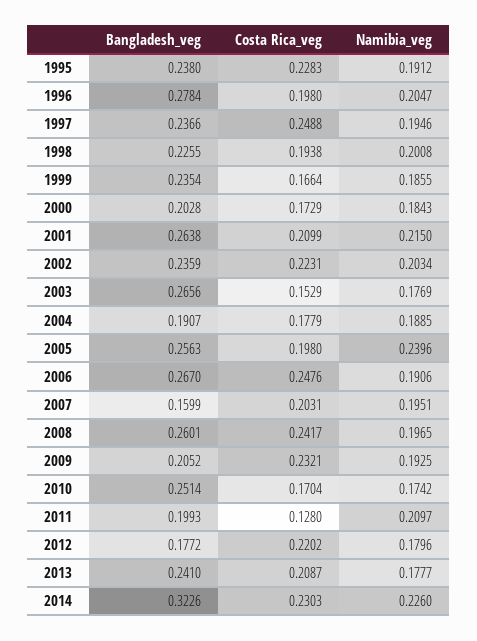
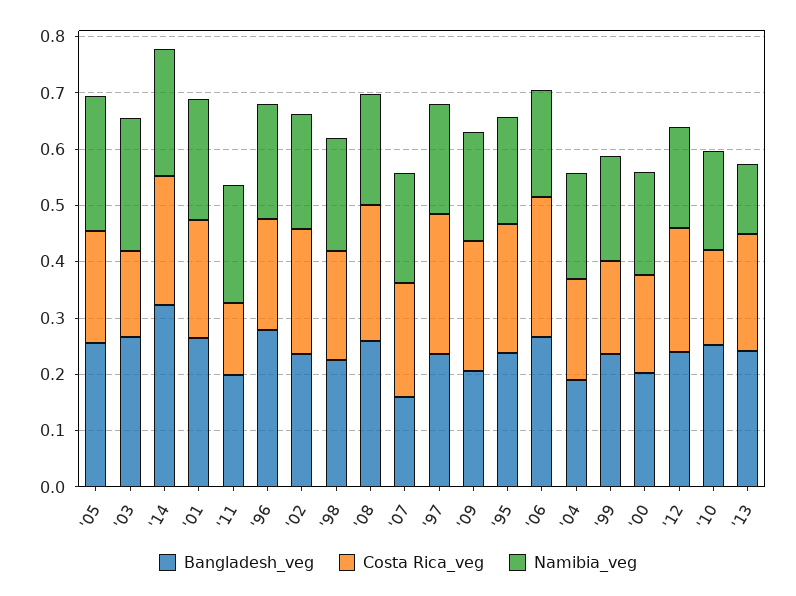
  {
    "Bangladesh_veg": {
      "1995": 0.238,
      "1996": 0.2784,
      "1997": 0.2366,
      "1998": 0.2255,
      "1999": 0.2354,
      "2000": 0.2028,
      "2001": 0.2638,
      "2002": 0.2359,
      "2003": 0.2656,
      "2004": 0.1907,
      "2005": 0.2563,
      "2006": 0.267,
      "2007": 0.1599,
      "2008": 0.2601,
      "2009": 0.2052,
      "2010": 0.2514,
      "2011": 0.1993,
-     "2012": 0.1772,
+     "2012": 0.24,
      "2013": 0.241,
      "2014": 0.3226
    },
    "Costa Rica_veg": {
      "1995": 0.2283,
      "1996": 0.198,
      "1997": 0.2488,
      "1998": 0.1938,
      "1999": 0.1664,
      "2000": 0.1729,
      "2001": 0.2099,
      "2002": 0.2231,
      "2003": 0.1529,
      "2004": 0.1779,
      "2005": 0.198,
      "2006": 0.2476,
      "2007": 0.2031,
      "2008": 0.2417,
      "2009": 0.2321,
      "2010": 0.1704,
      "2011": 0.128,
      "2012": 0.2202,
      "2013": 0.2087,
      "2014": 0.2303
    },
    "Namibia_veg": {
      "1995": 0.1912,
      "1996": 0.2047,
      "1997": 0.1946,
      "1998": 0.2008,
      "1999": 0.1855,
      "2000": 0.1843,
      "2001": 0.215,
      "2002": 0.2034,
-     "2003": 0.1769,
+     "2003": 0.24,
      "2004": 0.1885,
      "2005": 0.2396,
      "2006": 0.1906,
      "2007": 0.1951,
      "2008": 0.1965,
      "2009": 0.1925,
      "2010": 0.1742,
      "2011": 0.2097,
      "2012": 0.1796,
-     "2013": 0.1777,
+     "2013": 0.12,
      "2014": 0.226
    }
  }

